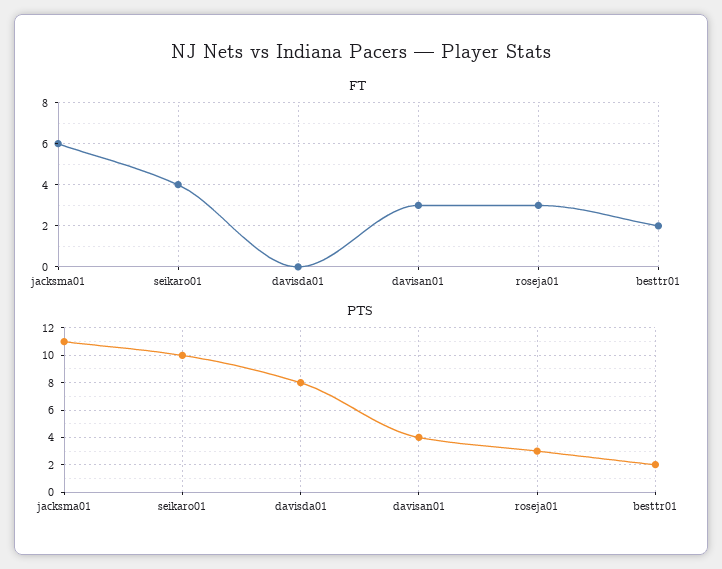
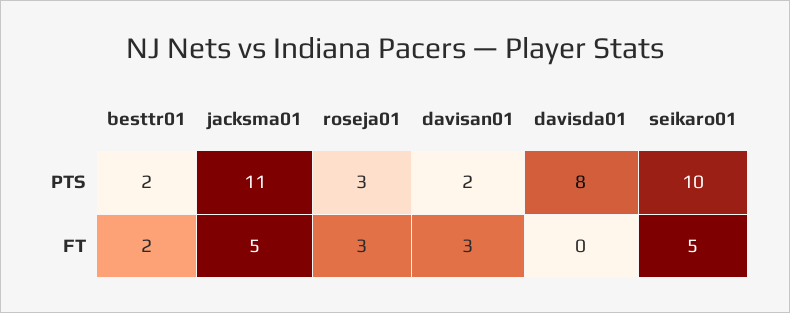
  {
    "FT": {
-     "jacksma01": 6,
+     "jacksma01": 5,
-     "seikaro01": 4,
+     "seikaro01": 5,
      "davisda01": 0,
      "davisan01": 3,
      "roseja01": 3,
      "besttr01": 2
    },
    "PTS": {
      "jacksma01": 11,
      "seikaro01": 10,
      "davisda01": 8,
-     "davisan01": 4,
+     "davisan01": 2,
      "roseja01": 3,
      "besttr01": 2
    }
  }

